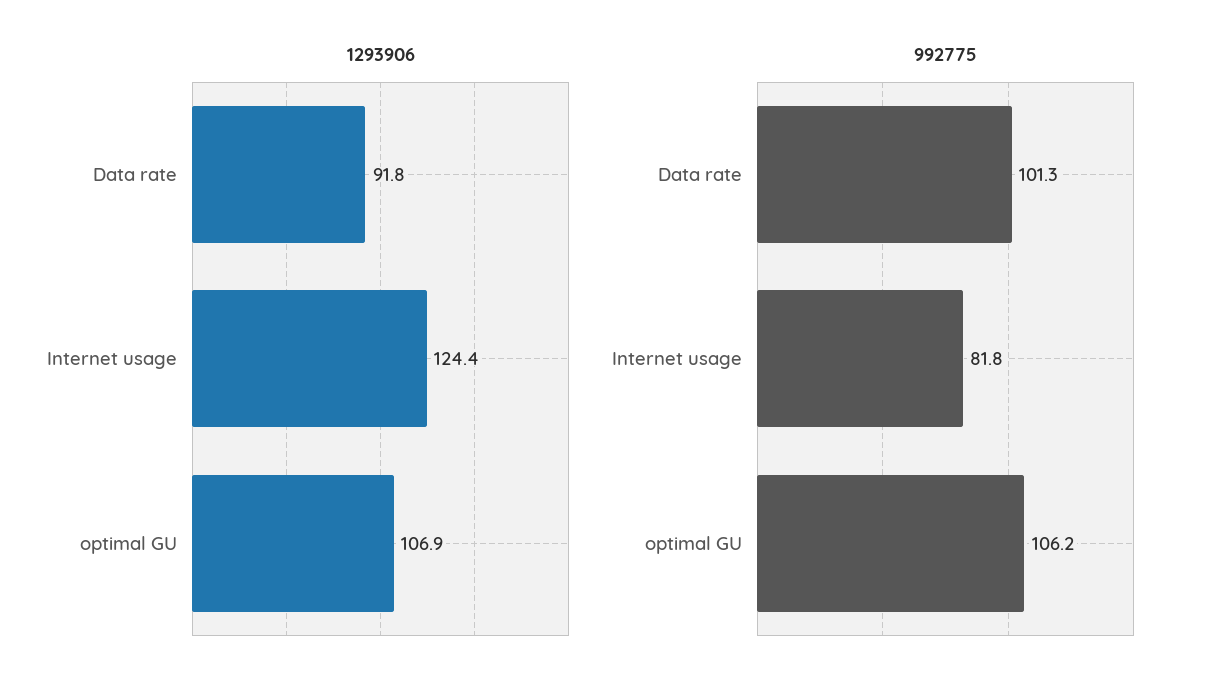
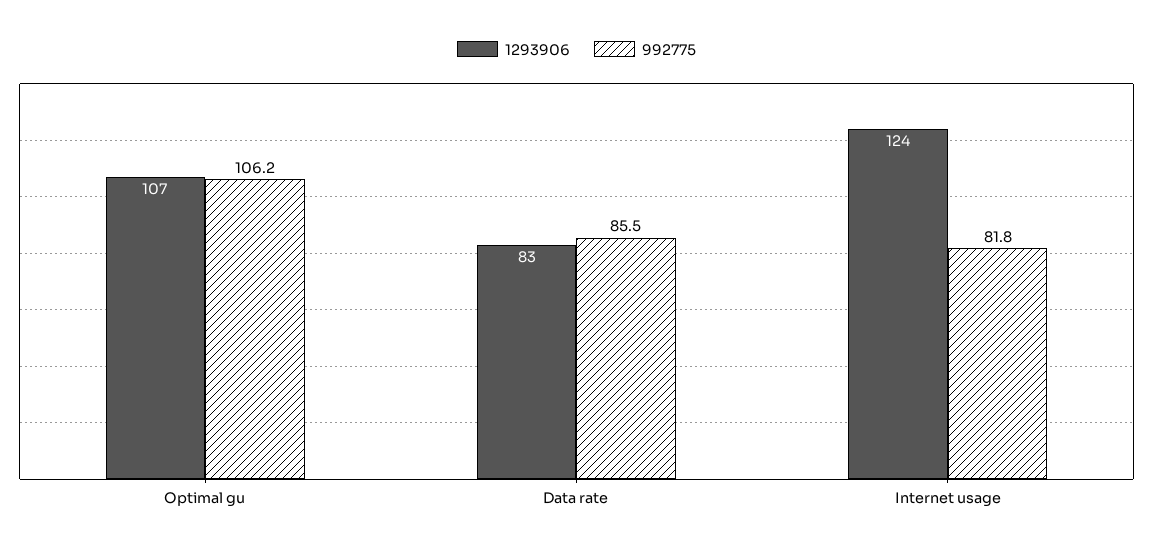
  {
    "1293906": {
-     "Data rate": 91.8,
+     "Data rate": 83,
      "Internet usage": 124.4,
      "optimal GU": 106.9
    },
    "992775": {
-     "Data rate": 101.3,
+     "Data rate": 85.5,
      "Internet usage": 81.8,
      "optimal GU": 106.2
    }
  }

